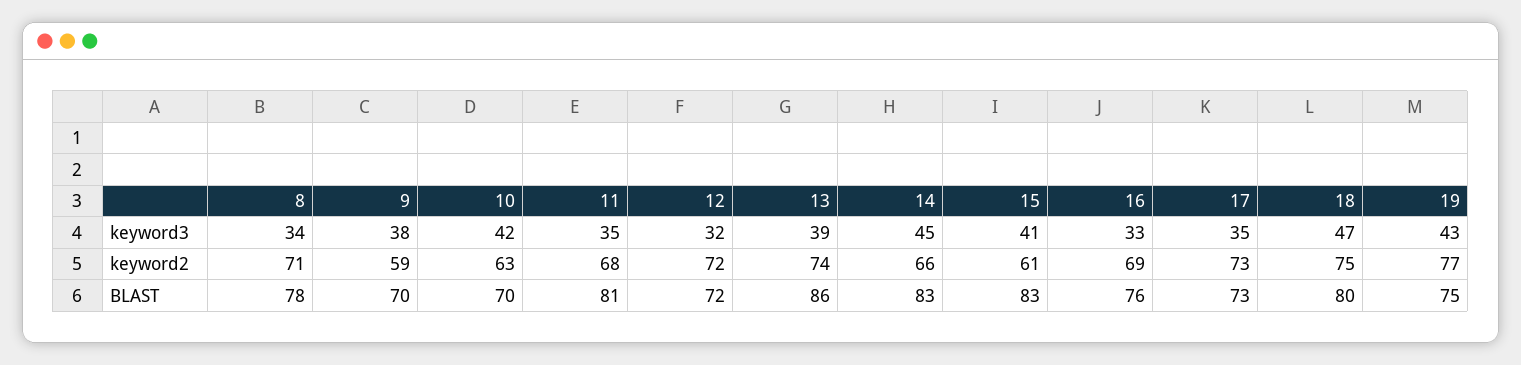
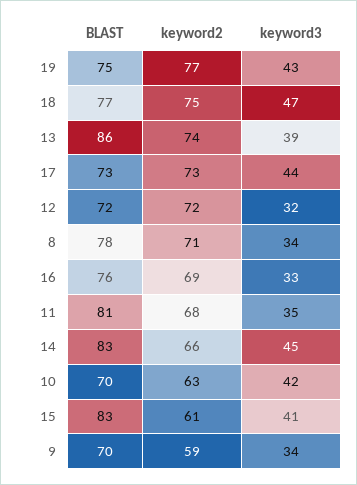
  {
    "8": {
      "keyword3": 34,
      "keyword2": 71,
      "BLAST": 78
    },
    "9": {
-     "keyword3": 38,
+     "keyword3": 34,
      "keyword2": 59,
      "BLAST": 70
    },
    "10": {
      "keyword3": 42,
      "keyword2": 63,
      "BLAST": 70
    },
    "11": {
      "keyword3": 35,
      "keyword2": 68,
      "BLAST": 81
    },
    "12": {
      "keyword3": 32,
      "keyword2": 72,
      "BLAST": 72
    },
    "13": {
      "keyword3": 39,
      "keyword2": 74,
      "BLAST": 86
    },
    "14": {
      "keyword3": 45,
      "keyword2": 66,
      "BLAST": 83
    },
    "15": {
      "keyword3": 41,
      "keyword2": 61,
      "BLAST": 83
    },
    "16": {
      "keyword3": 33,
      "keyword2": 69,
      "BLAST": 76
    },
    "17": {
-     "keyword3": 35,
+     "keyword3": 44,
      "keyword2": 73,
      "BLAST": 73
    },
    "18": {
      "keyword3": 47,
      "keyword2": 75,
-     "BLAST": 80
+     "BLAST": 77
    },
    "19": {
      "keyword3": 43,
      "keyword2": 77,
      "BLAST": 75
    }
  }

